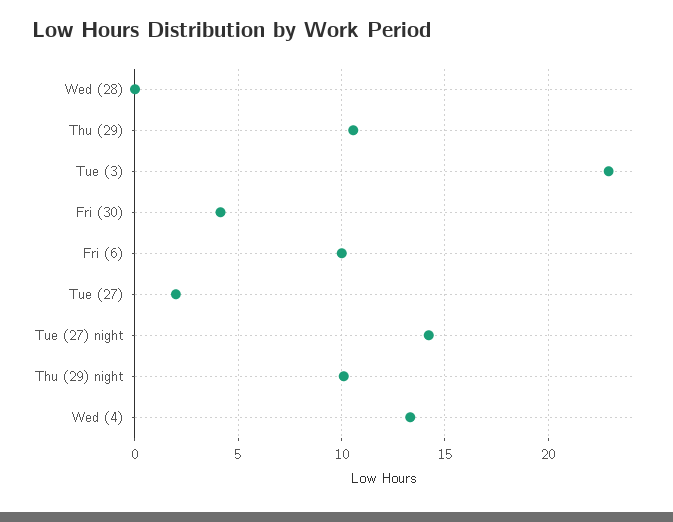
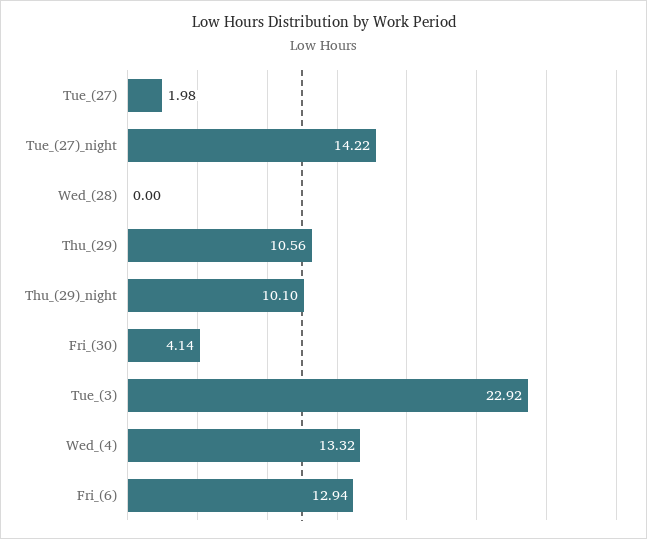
  {
    "Wed (28)": 0,
    "Thu (29)": 10.56,
    "Tue (3)": 22.92,
    "Fri (30)": 4.14,
-   "Fri (6)": 10,
+   "Fri (6)": 12.94,
    "Tue (27)": 1.98,
    "Tue (27) night": 14.22,
    "Thu (29) night": 10.1,
    "Wed (4)": 13.32
  }

